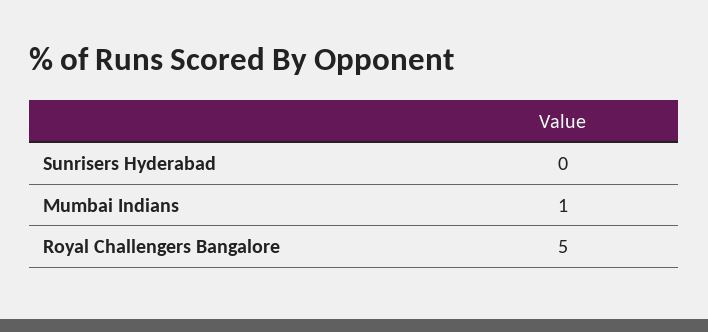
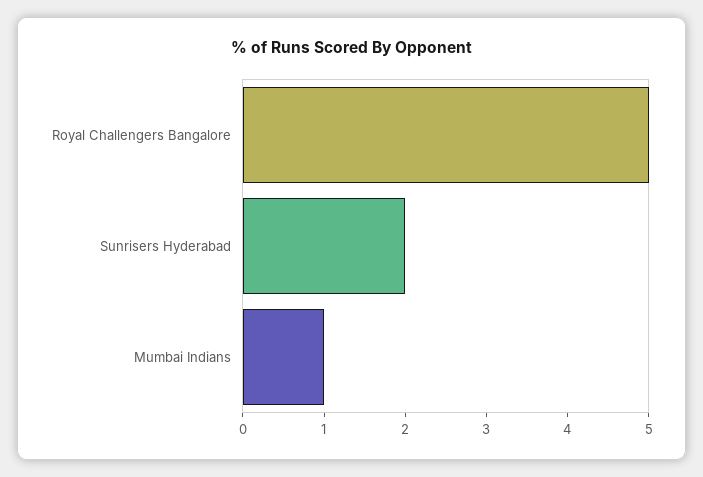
  {
-   "Sunrisers Hyderabad": 0,
+   "Sunrisers Hyderabad": 2,
    "Mumbai Indians": 1,
    "Royal Challengers Bangalore": 5
  }

